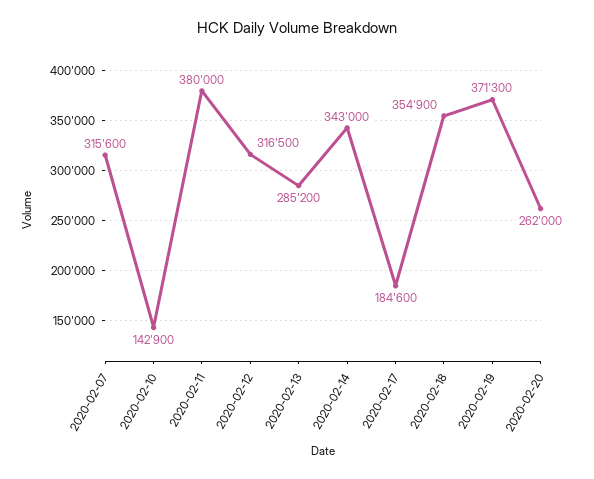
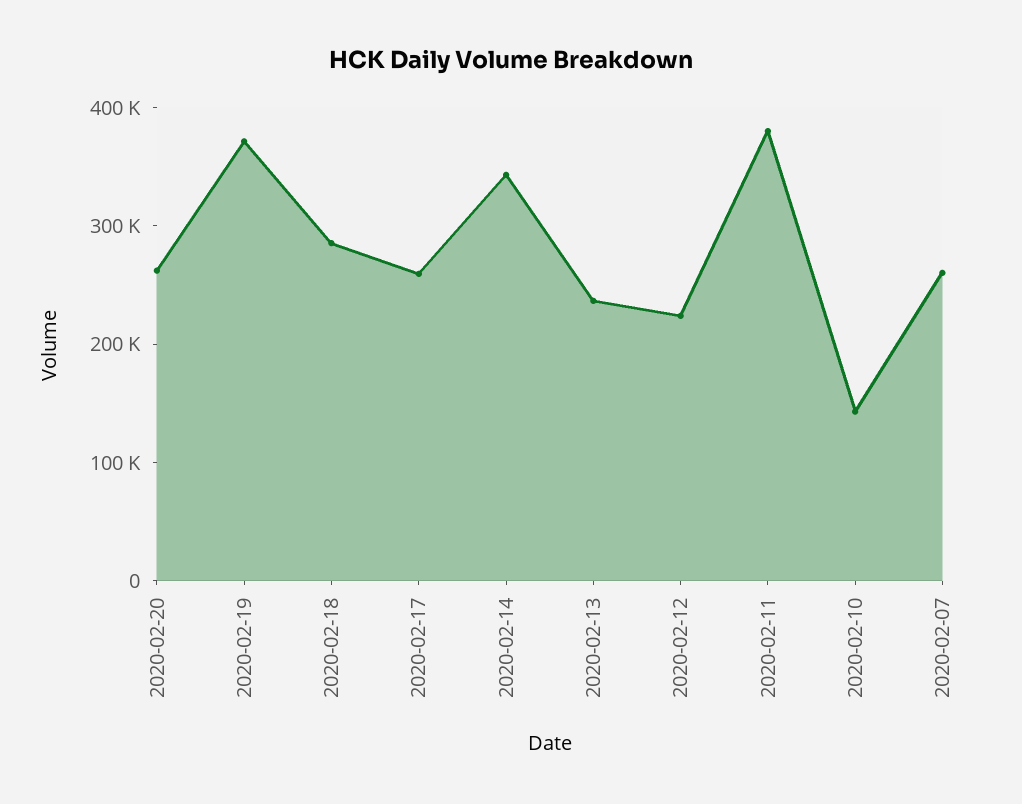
  {
-   "2020-02-07": 315600,
+   "2020-02-07": 260000,
    "2020-02-10": 142900,
    "2020-02-11": 380000,
-   "2020-02-12": 316500,
+   "2020-02-12": 220000,
-   "2020-02-13": 285200,
+   "2020-02-13": 240000,
    "2020-02-14": 343000,
-   "2020-02-17": 184600,
+   "2020-02-17": 260000,
-   "2020-02-18": 354900,
+   "2020-02-18": 280000,
    "2020-02-19": 371300,
    "2020-02-20": 262000
  }

